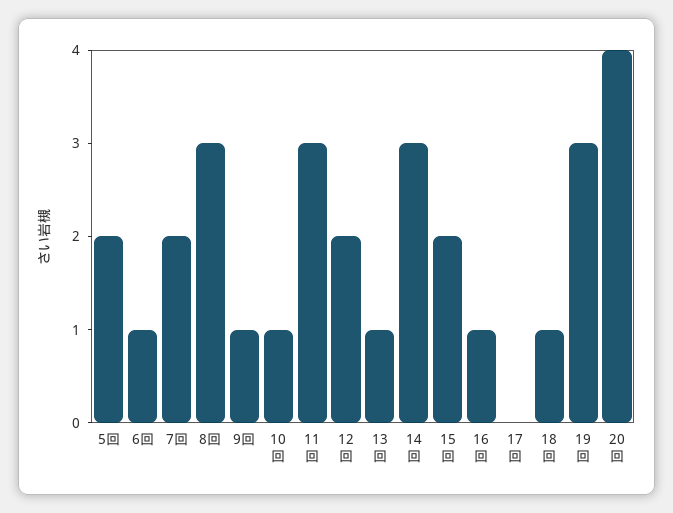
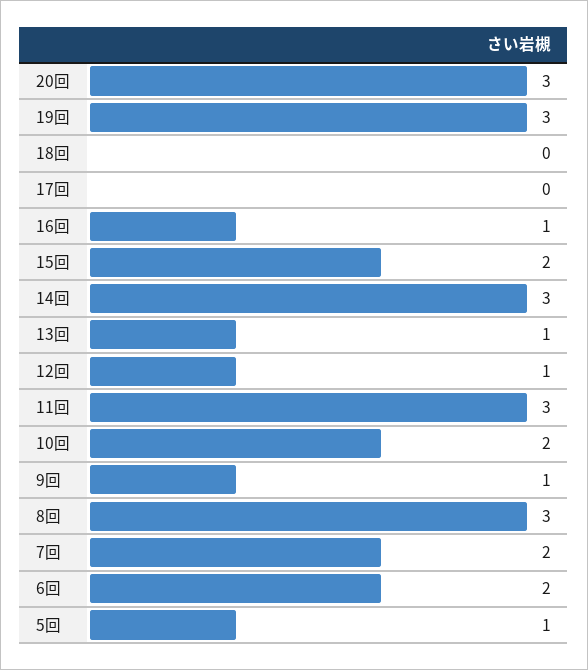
  {
-   "5回": 2,
+   "5回": 1,
-   "6回": 1,
+   "6回": 2,
    "7回": 2,
    "8回": 3,
    "9回": 1,
-   "10回": 1,
+   "10回": 2,
    "11回": 3,
-   "12回": 2,
+   "12回": 1,
    "13回": 1,
    "14回": 3,
    "15回": 2,
    "16回": 1,
    "17回": 0,
-   "18回": 1,
+   "18回": 0,
    "19回": 3,
-   "20回": 4
+   "20回": 3
  }

